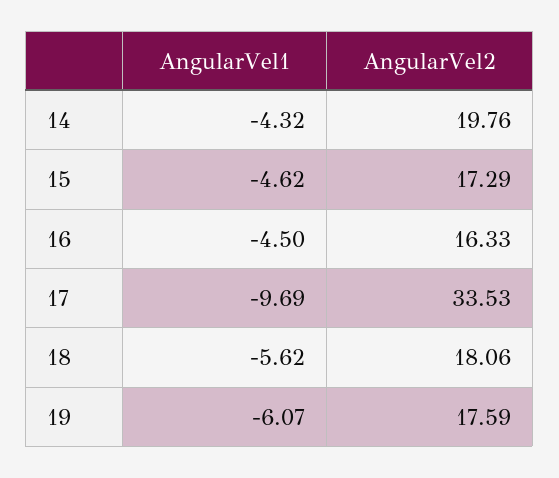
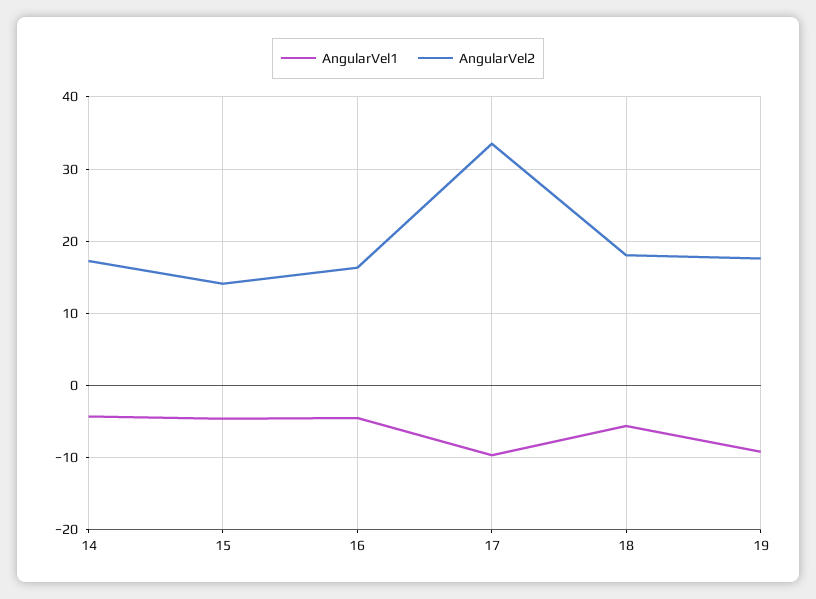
  {
    "AngularVel1": {
      "14": -4.32,
      "15": -4.62,
      "16": -4.5,
      "17": -9.69,
      "18": -5.62,
-     "19": -6.07
+     "19": -9
    },
    "AngularVel2": {
-     "14": 19.76,
+     "14": 17,
-     "15": 17.29,
+     "15": 14,
      "16": 16.33,
      "17": 33.53,
      "18": 18.06,
      "19": 17.59
    }
  }

